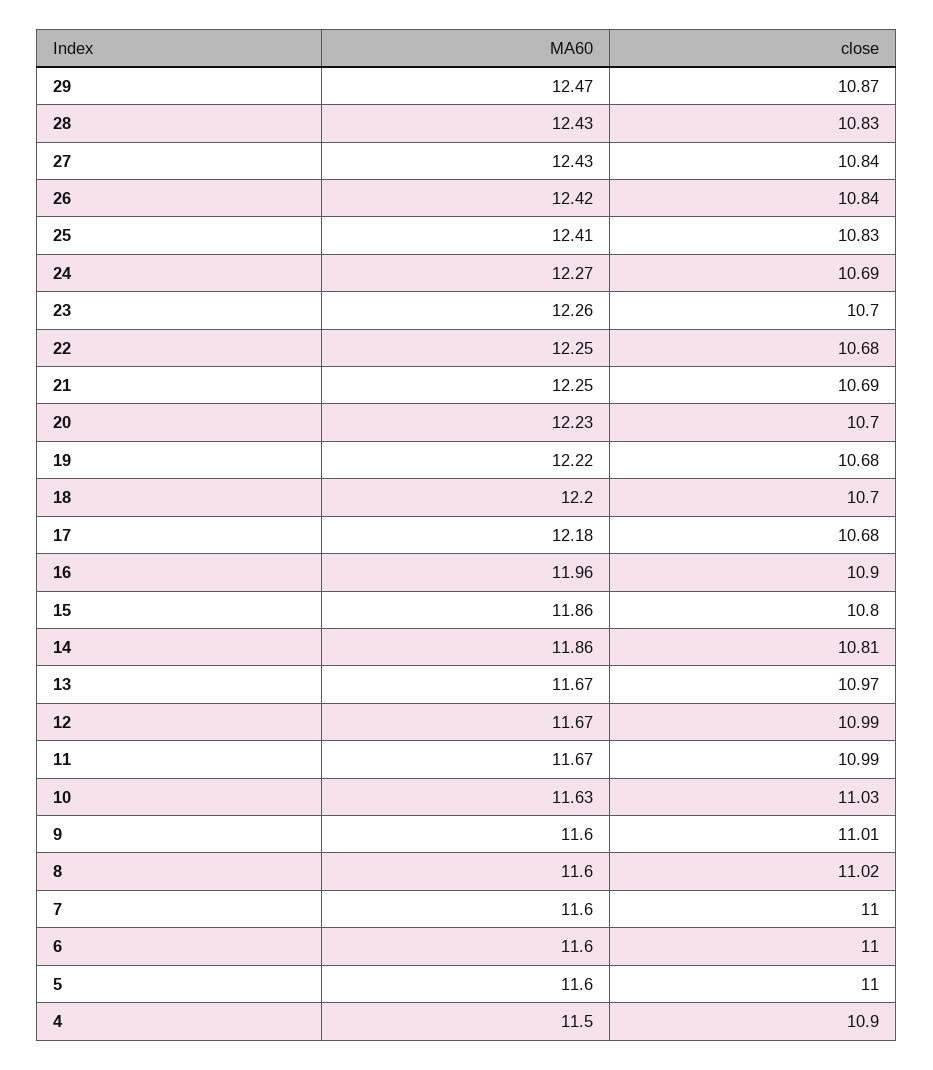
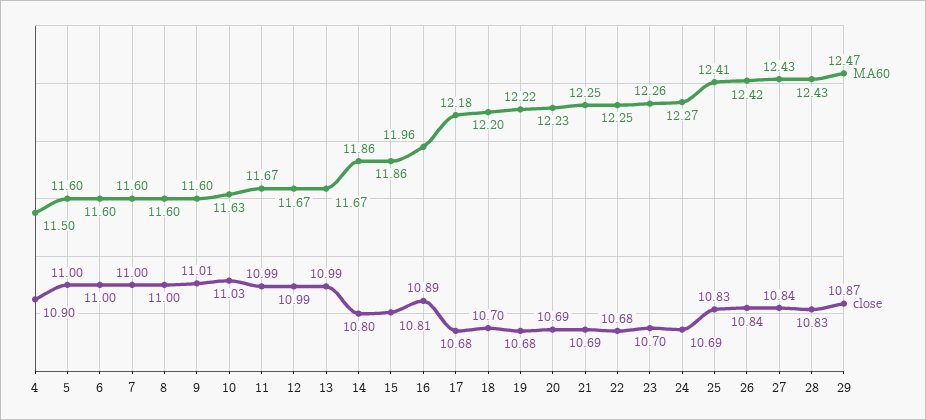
  {
    "MA60": {
      "29": 12.47,
      "28": 12.43,
      "27": 12.43,
      "26": 12.42,
      "25": 12.41,
      "24": 12.27,
      "23": 12.26,
      "22": 12.25,
      "21": 12.25,
      "20": 12.23,
      "19": 12.22,
      "18": 12.2,
      "17": 12.18,
      "16": 11.96,
      "15": 11.86,
      "14": 11.86,
      "13": 11.67,
      "12": 11.67,
      "11": 11.67,
      "10": 11.63,
      "9": 11.6,
      "8": 11.6,
      "7": 11.6,
      "6": 11.6,
      "5": 11.6,
      "4": 11.5
    },
    "close": {
      "29": 10.87,
      "28": 10.83,
      "27": 10.84,
      "26": 10.84,
      "25": 10.83,
      "24": 10.69,
      "23": 10.7,
      "22": 10.68,
      "21": 10.69,
-     "20": 10.7,
+     "20": 10.69,
      "19": 10.68,
      "18": 10.7,
      "17": 10.68,
-     "16": 10.9,
+     "16": 10.89,
-     "15": 10.8,
+     "15": 10.81,
-     "14": 10.81,
+     "14": 10.8,
-     "13": 10.97,
+     "13": 10.99,
      "12": 10.99,
      "11": 10.99,
      "10": 11.03,
      "9": 11.01,
-     "8": 11.02,
+     "8": 11,
      "7": 11,
      "6": 11,
      "5": 11,
      "4": 10.9
    }
  }

